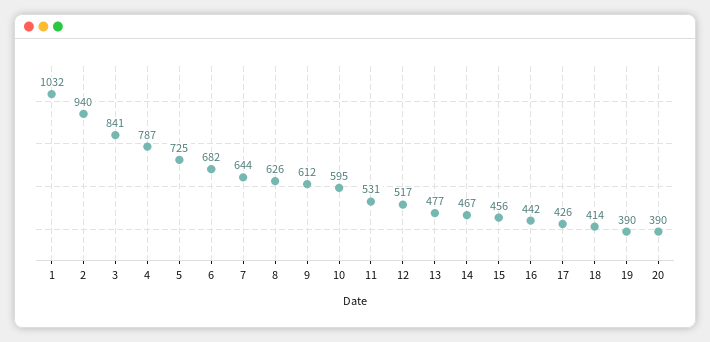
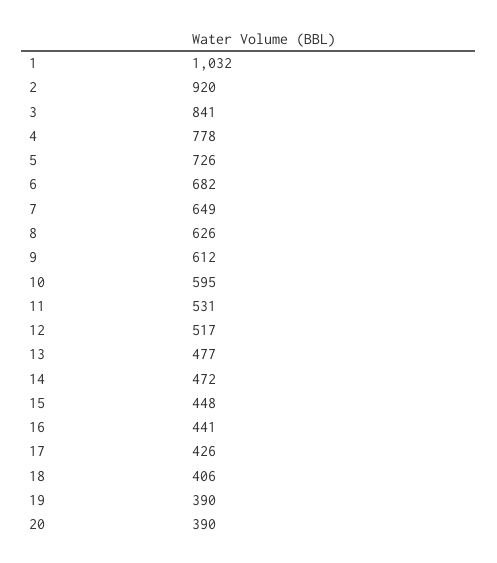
  {
    "1": 1032,
-   "2": 940,
+   "2": 920,
    "3": 841,
-   "4": 787,
+   "4": 778,
-   "5": 725,
+   "5": 726,
    "6": 682,
-   "7": 644,
+   "7": 649,
    "8": 626,
    "9": 612,
    "10": 595,
    "11": 531,
    "12": 517,
    "13": 477,
-   "14": 467,
+   "14": 472,
-   "15": 456,
+   "15": 448,
-   "16": 442,
+   "16": 441,
    "17": 426,
-   "18": 414,
+   "18": 406,
    "19": 390,
    "20": 390
  }

